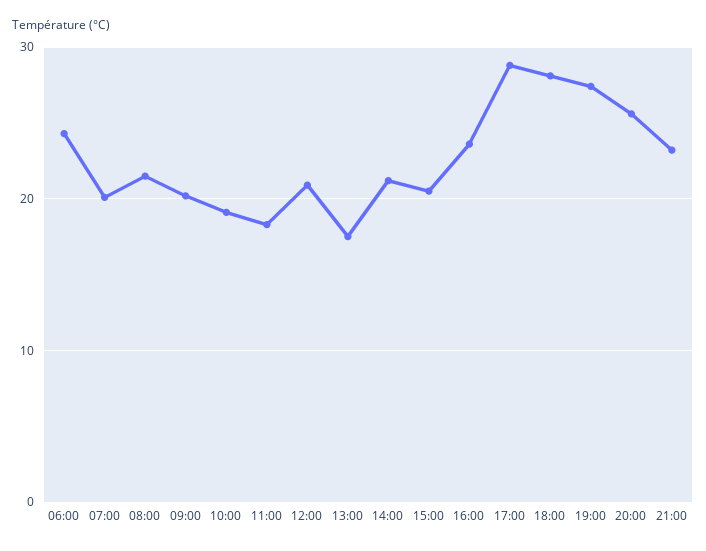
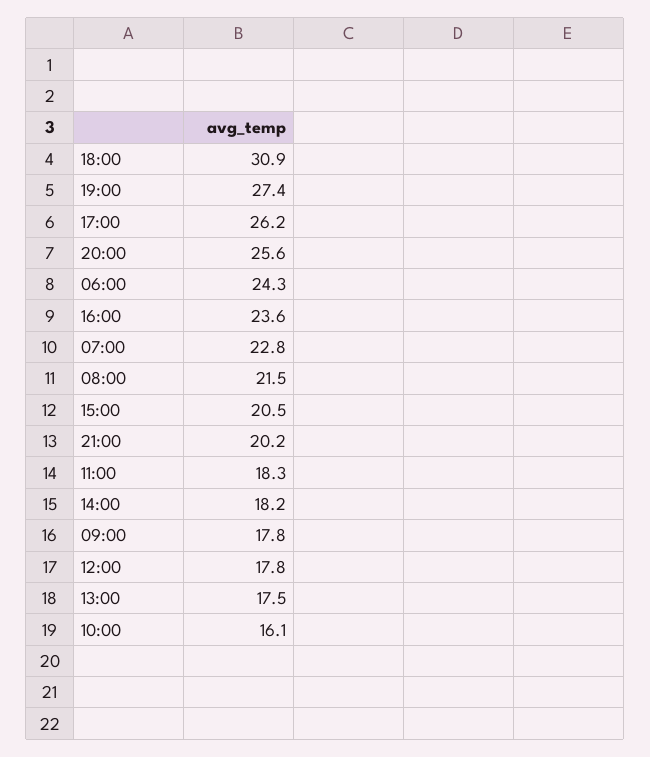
  {
    "06:00": 24.3,
-   "07:00": 20,
+   "07:00": 22.8,
    "08:00": 21.5,
-   "09:00": 20,
+   "09:00": 17.8,
-   "10:00": 19,
+   "10:00": 16.1,
    "11:00": 18.3,
-   "12:00": 21,
+   "12:00": 17.8,
    "13:00": 17.5,
-   "14:00": 21,
+   "14:00": 18.2,
    "15:00": 20.5,
    "16:00": 23.6,
-   "17:00": 29,
+   "17:00": 26.2,
-   "18:00": 28,
+   "18:00": 30.9,
    "19:00": 27.4,
    "20:00": 25.6,
-   "21:00": 23
+   "21:00": 20.2
  }

